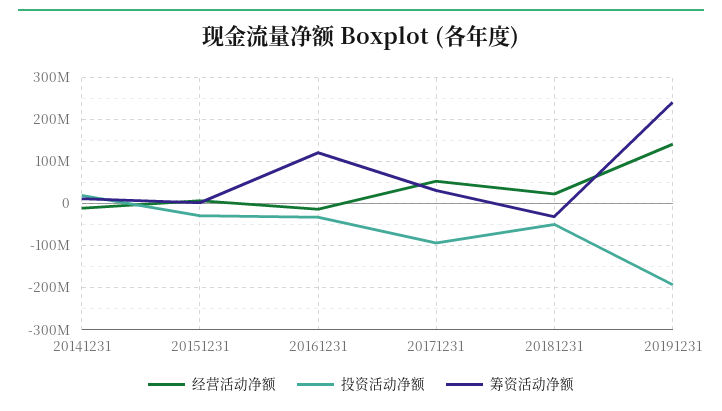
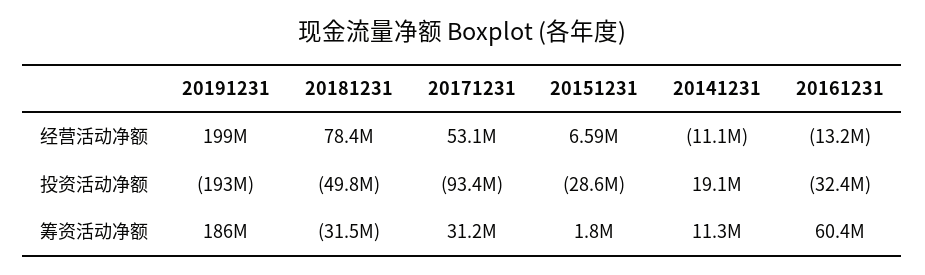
  {
    "经营活动净额": {
      "20141231": -11100000,
      "20151231": 6590000,
      "20161231": -13200000,
      "20171231": 53100000,
-     "20181231": 20000000,
+     "20181231": 78400000,
-     "20191231": 140000000
+     "20191231": 199000000
    },
    "投资活动净额": {
      "20141231": 19100000,
      "20151231": -28600000,
      "20161231": -32400000,
      "20171231": -93400000,
      "20181231": -49800000,
      "20191231": -193000000
    },
    "筹资活动净额": {
      "20141231": 11300000,
      "20151231": 1800000,
-     "20161231": 120000000,
+     "20161231": 60400000,
      "20171231": 31200000,
      "20181231": -31500000,
-     "20191231": 240000000
+     "20191231": 186000000
    }
  }

